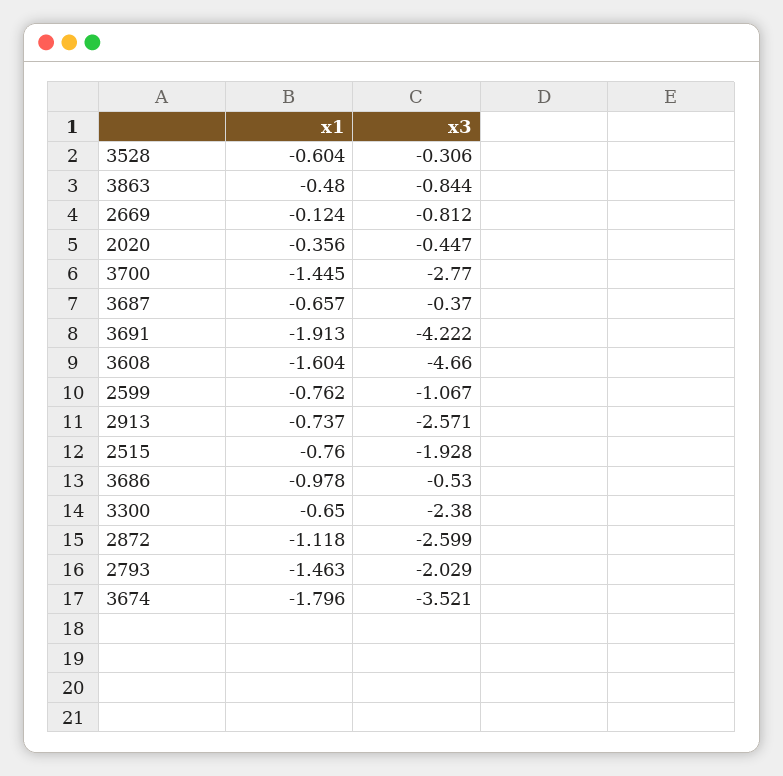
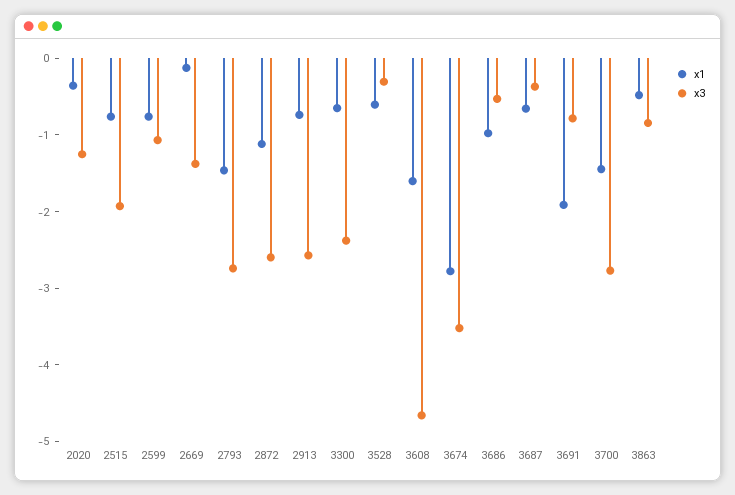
  {
    "x1": {
      "3528": -0.604,
      "3863": -0.48,
      "2669": -0.124,
      "2020": -0.356,
      "3700": -1.445,
      "3687": -0.657,
      "3691": -1.913,
      "3608": -1.604,
      "2599": -0.762,
      "2913": -0.737,
      "2515": -0.76,
      "3686": -0.978,
      "3300": -0.65,
      "2872": -1.118,
      "2793": -1.463,
-     "3674": -1.796
+     "3674": -2.8
    },
    "x3": {
      "3528": -0.306,
      "3863": -0.844,
-     "2669": -0.812,
+     "2669": -1.4,
-     "2020": -0.447,
+     "2020": -1.2,
      "3700": -2.77,
      "3687": -0.37,
-     "3691": -4.222,
+     "3691": -0.8,
      "3608": -4.66,
      "2599": -1.067,
      "2913": -2.571,
      "2515": -1.928,
      "3686": -0.53,
      "3300": -2.38,
      "2872": -2.599,
-     "2793": -2.029,
+     "2793": -2.8,
      "3674": -3.521
    }
  }

